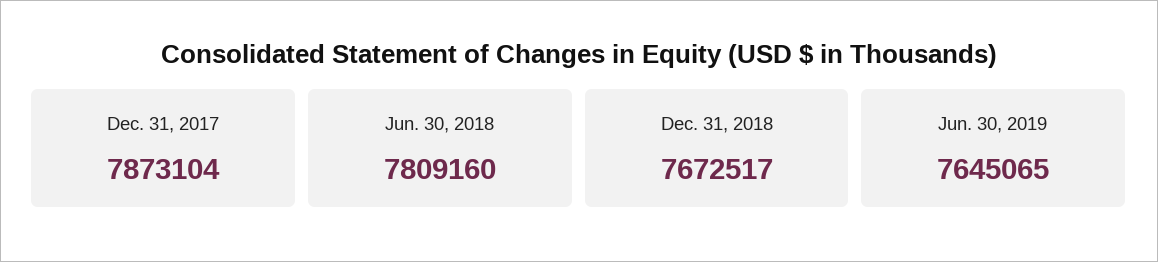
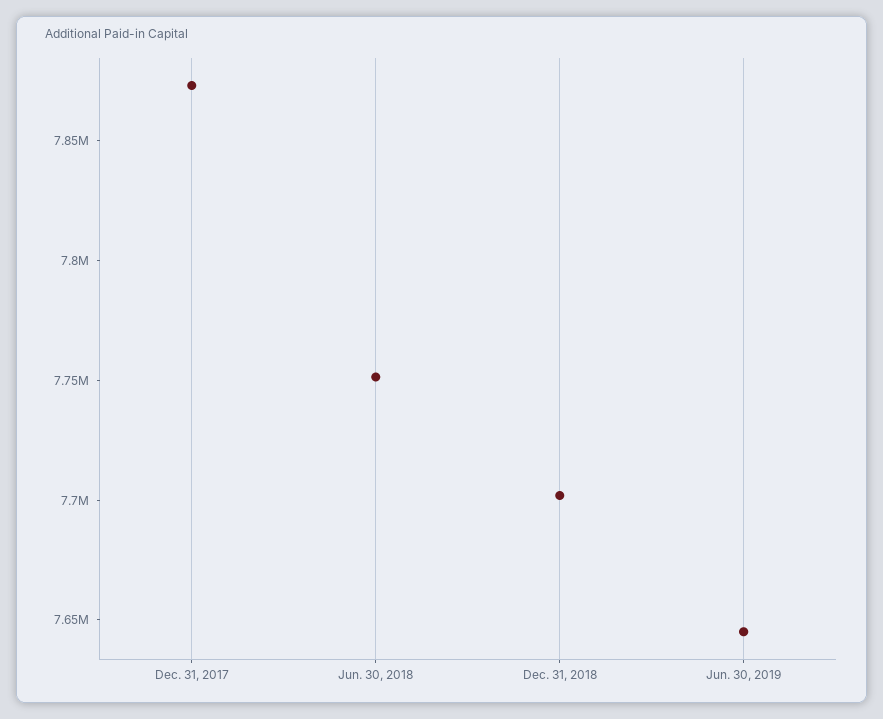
  {
    "Dec. 31, 2017": 7873104,
-   "Jun. 30, 2018": 7809160,
+   "Jun. 30, 2018": 7750000,
-   "Dec. 31, 2018": 7672517,
+   "Dec. 31, 2018": 7700000,
    "Jun. 30, 2019": 7645065
  }

